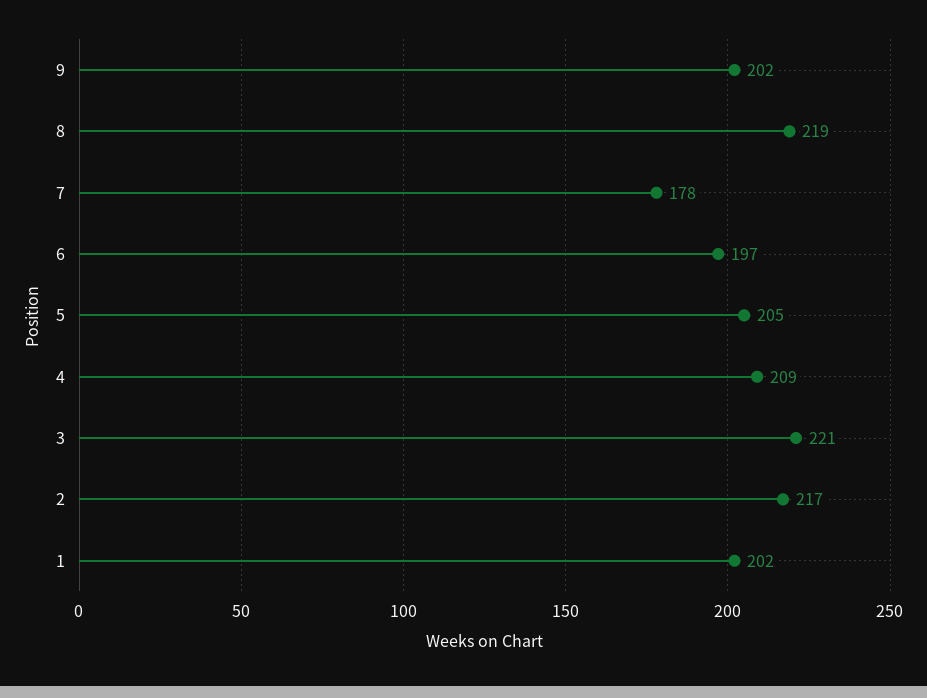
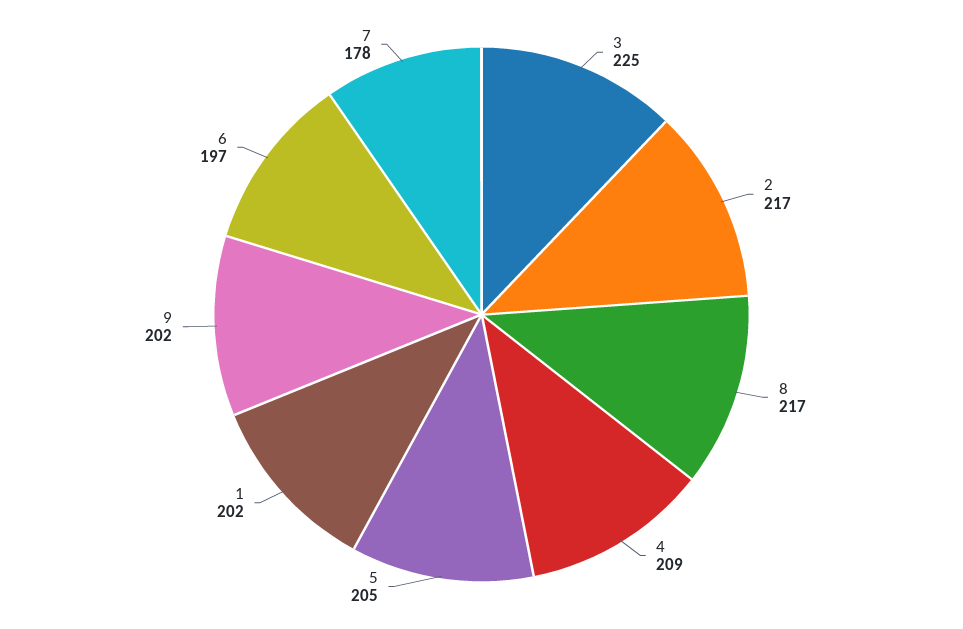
  {
    "9": 202,
-   "8": 219,
+   "8": 217,
    "7": 178,
    "6": 197,
    "5": 205,
    "4": 209,
-   "3": 221,
+   "3": 225,
    "2": 217,
    "1": 202
  }

